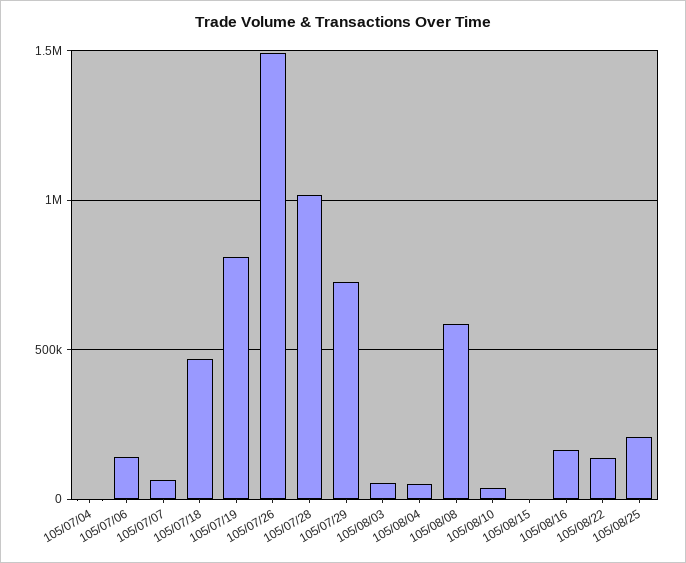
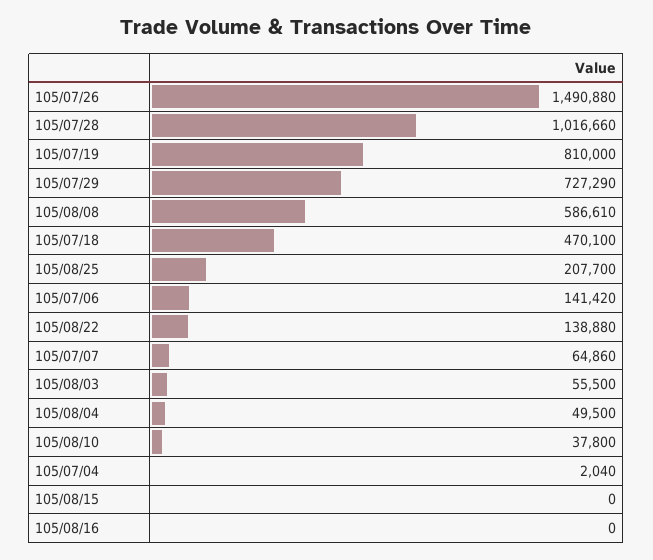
  {
    "105/07/04": 2040,
    "105/07/06": 141420,
    "105/07/07": 64860,
    "105/07/18": 470100,
    "105/07/19": 810000,
    "105/07/26": 1490880,
    "105/07/28": 1016660,
    "105/07/29": 727290,
    "105/08/03": 55500,
    "105/08/04": 49500,
    "105/08/08": 586610,
    "105/08/10": 37800,
    "105/08/15": 0,
-   "105/08/16": 150000,
+   "105/08/16": 0,
    "105/08/22": 138880,
    "105/08/25": 207700
  }

